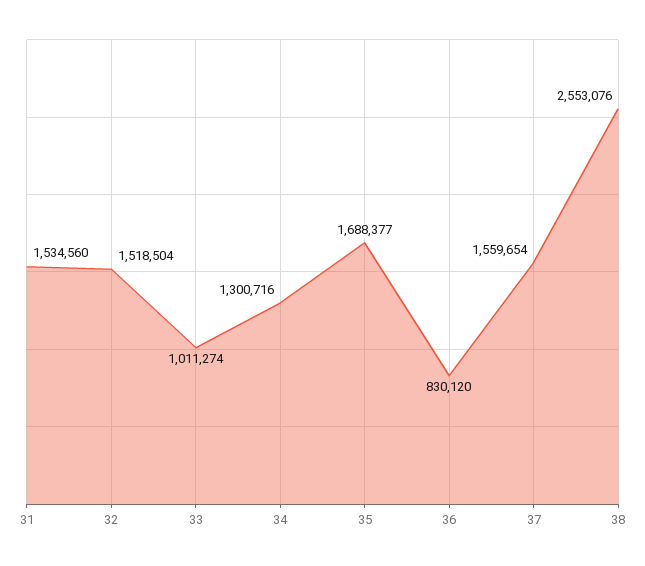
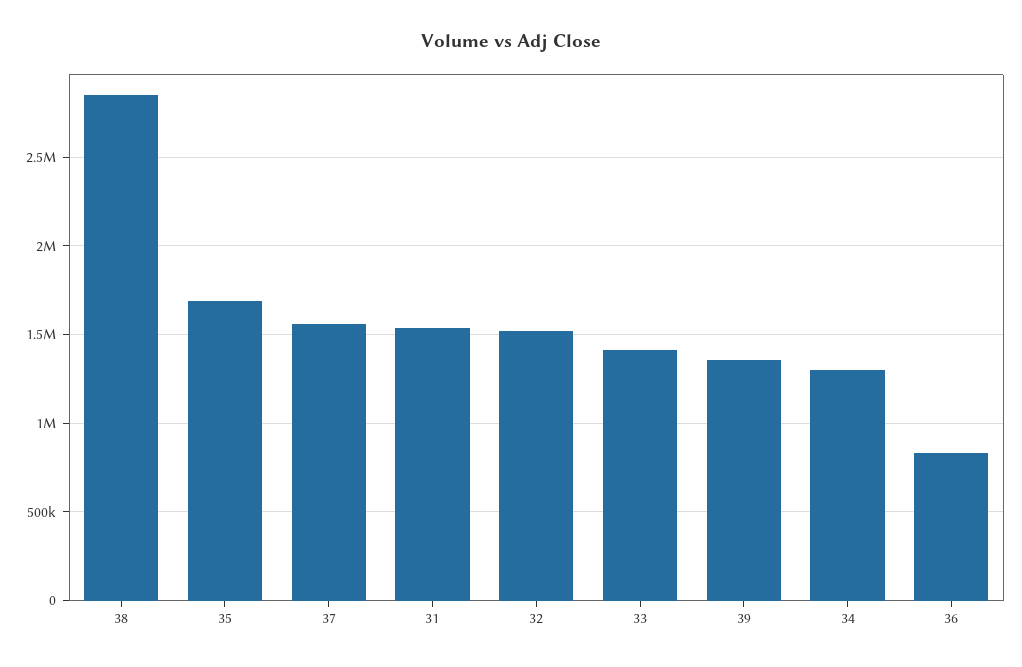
  {
    "31": 1534560,
    "32": 1518504,
-   "33": 1011274,
+   "33": 1400000,
    "34": 1300716,
    "35": 1688377,
    "36": 830120,
    "37": 1559654,
-   "38": 2553076
+   "38": 2850000,
+   "39": 1350000
  }

